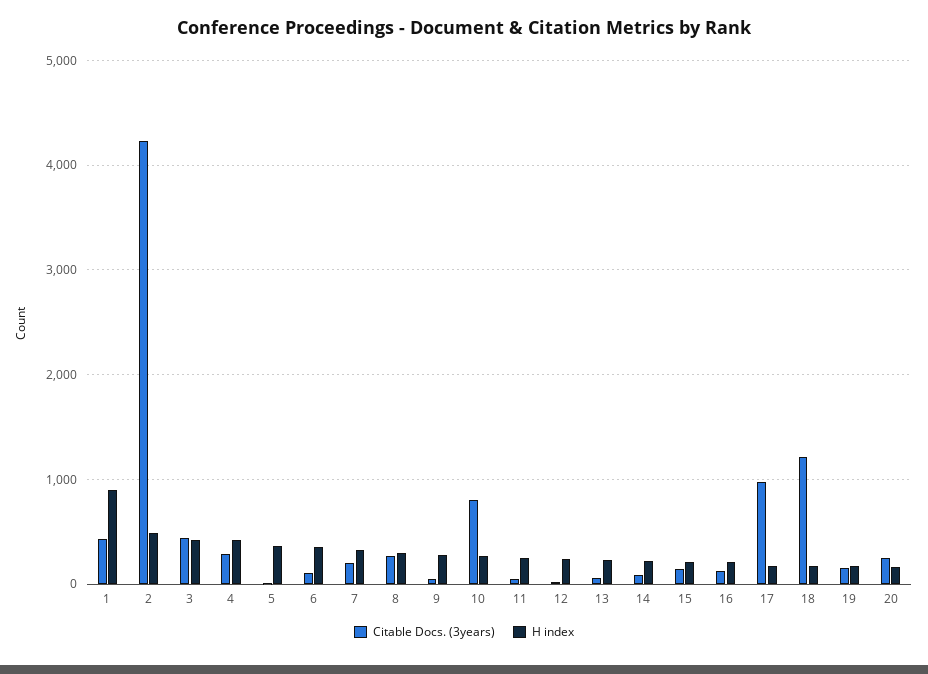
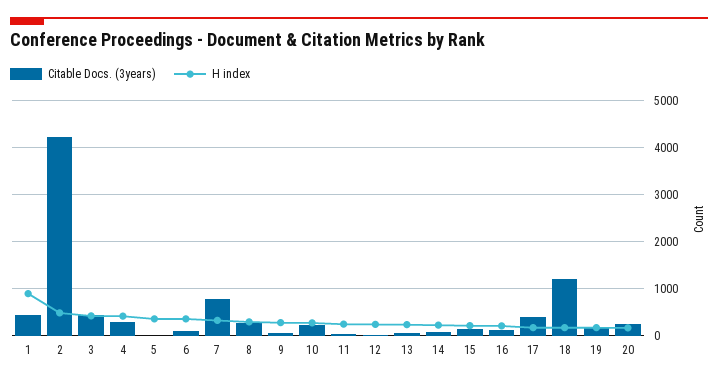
  {
    "Citable Docs. (3years)": {
      "1": 400,
      "2": 4200,
      "3": 400,
      "4": 300,
      "5": 0,
      "6": 100,
-     "7": 200,
+     "7": 800,
      "8": 300,
      "9": 100,
-     "10": 800,
+     "10": 200,
      "11": 0,
      "12": 0,
      "13": 100,
      "14": 100,
      "15": 100,
      "16": 100,
-     "17": 1000,
+     "17": 400,
      "18": 1200,
      "19": 200,
      "20": 300
    },
    "H index": {
      "1": 900,
      "2": 500,
      "3": 400,
      "4": 400,
      "5": 400,
      "6": 400,
      "7": 300,
      "8": 300,
      "9": 300,
      "10": 300,
      "11": 200,
      "12": 200,
      "13": 200,
      "14": 200,
      "15": 200,
      "16": 200,
      "17": 200,
      "18": 200,
      "19": 200,
      "20": 200
    }
  }

